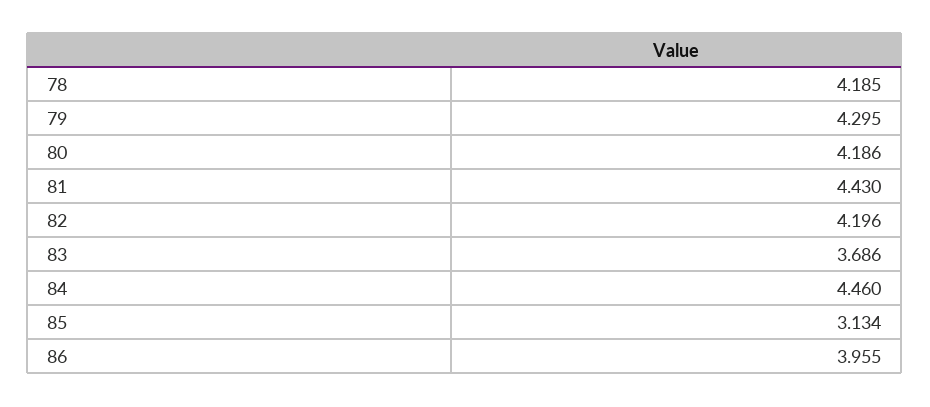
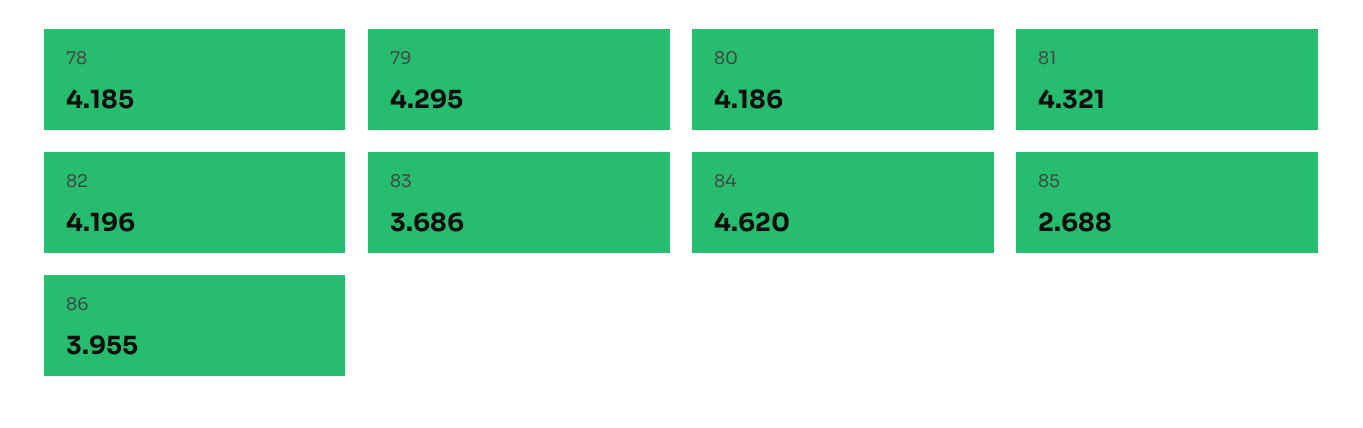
  {
    "78": 4.185,
    "79": 4.295,
    "80": 4.186,
-   "81": 4.43,
+   "81": 4.321,
    "82": 4.196,
    "83": 3.686,
-   "84": 4.46,
+   "84": 4.62,
-   "85": 3.134,
+   "85": 2.688,
    "86": 3.955
  }

